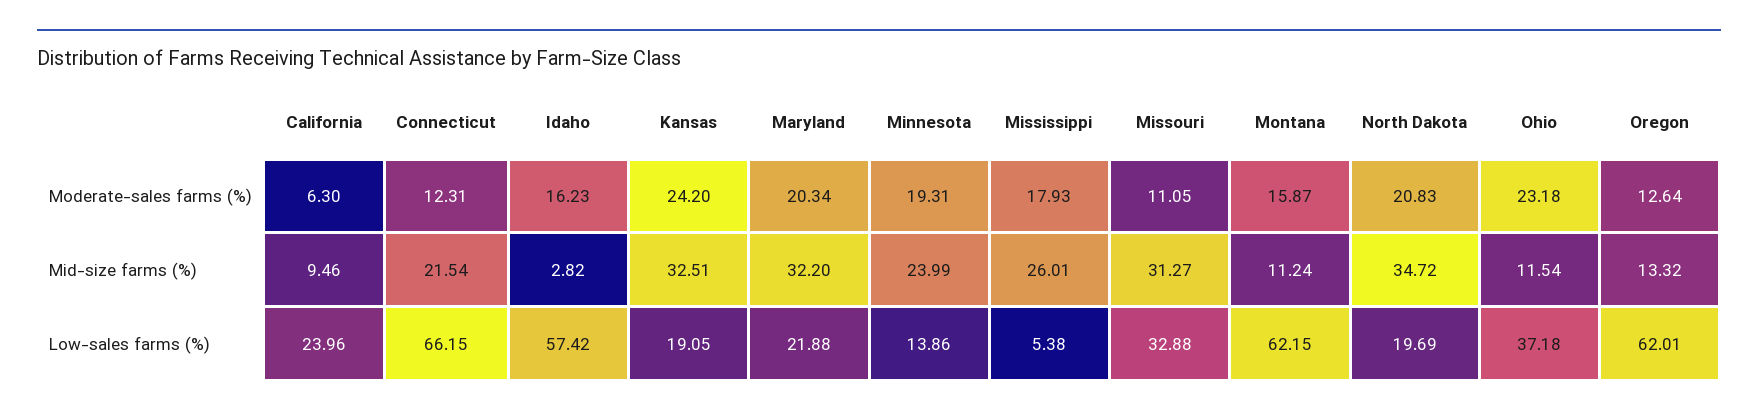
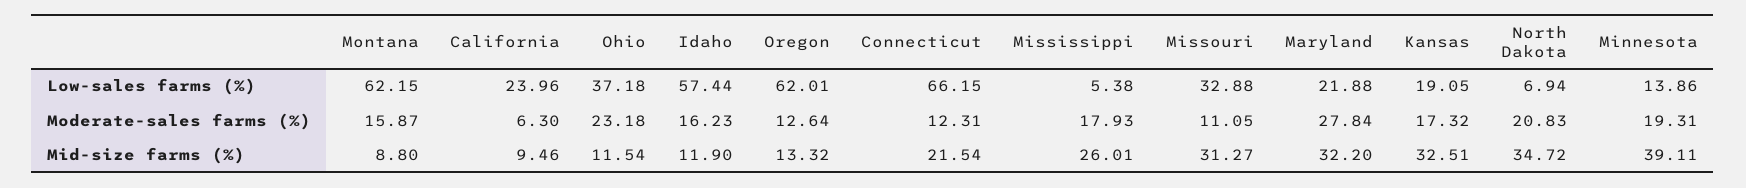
  {
    "California": {
      "Moderate-sales farms (%)": 6.3,
      "Mid-size farms (%)": 9.46,
      "Low-sales farms (%)": 23.96
    },
    "Connecticut": {
      "Moderate-sales farms (%)": 12.31,
      "Mid-size farms (%)": 21.54,
      "Low-sales farms (%)": 66.15
    },
    "Idaho": {
      "Moderate-sales farms (%)": 16.23,
-     "Mid-size farms (%)": 2.82,
+     "Mid-size farms (%)": 11.9,
-     "Low-sales farms (%)": 57.42
+     "Low-sales farms (%)": 57.44
    },
    "Kansas": {
-     "Moderate-sales farms (%)": 24.2,
+     "Moderate-sales farms (%)": 17.32,
      "Mid-size farms (%)": 32.51,
      "Low-sales farms (%)": 19.05
    },
    "Maryland": {
-     "Moderate-sales farms (%)": 20.34,
+     "Moderate-sales farms (%)": 27.84,
      "Mid-size farms (%)": 32.2,
      "Low-sales farms (%)": 21.88
    },
    "Minnesota": {
      "Moderate-sales farms (%)": 19.31,
-     "Mid-size farms (%)": 23.99,
+     "Mid-size farms (%)": 39.11,
      "Low-sales farms (%)": 13.86
    },
    "Mississippi": {
      "Moderate-sales farms (%)": 17.93,
      "Mid-size farms (%)": 26.01,
      "Low-sales farms (%)": 5.38
    },
    "Missouri": {
      "Moderate-sales farms (%)": 11.05,
      "Mid-size farms (%)": 31.27,
      "Low-sales farms (%)": 32.88
    },
    "Montana": {
      "Moderate-sales farms (%)": 15.87,
-     "Mid-size farms (%)": 11.24,
+     "Mid-size farms (%)": 8.8,
      "Low-sales farms (%)": 62.15
    },
    "North Dakota": {
      "Moderate-sales farms (%)": 20.83,
      "Mid-size farms (%)": 34.72,
-     "Low-sales farms (%)": 19.69
+     "Low-sales farms (%)": 6.94
    },
    "Ohio": {
      "Moderate-sales farms (%)": 23.18,
      "Mid-size farms (%)": 11.54,
      "Low-sales farms (%)": 37.18
    },
    "Oregon": {
      "Moderate-sales farms (%)": 12.64,
      "Mid-size farms (%)": 13.32,
      "Low-sales farms (%)": 62.01
    }
  }

